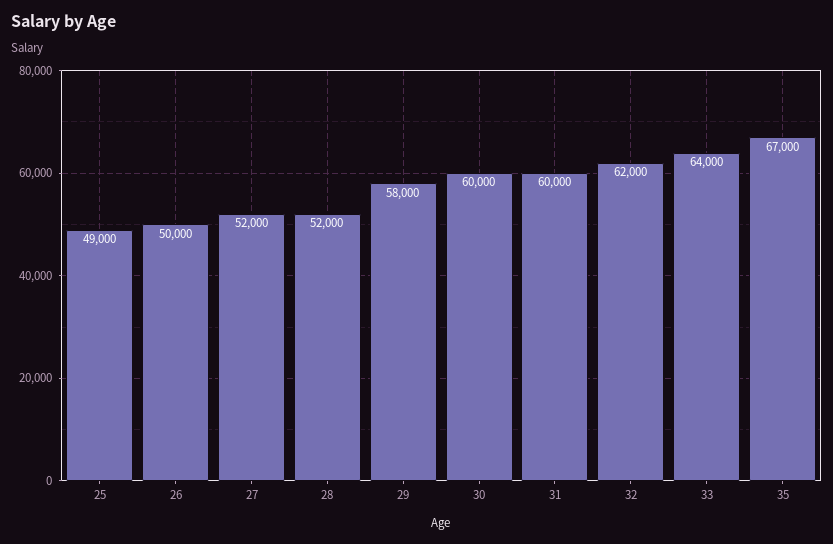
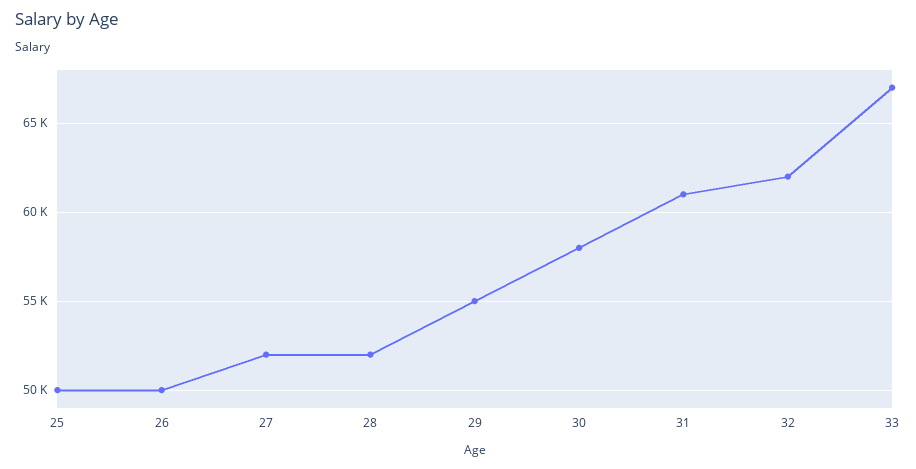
  {
-   "25": 49000,
+   "25": 50000,
    "26": 50000,
    "27": 52000,
    "28": 52000,
-   "29": 58000,
+   "29": 55000,
-   "30": 60000,
+   "30": 58000,
-   "31": 60000,
+   "31": 61000,
    "32": 62000,
-   "33": 64000,
+   "33": 67000
-   "35": 67000
  }

